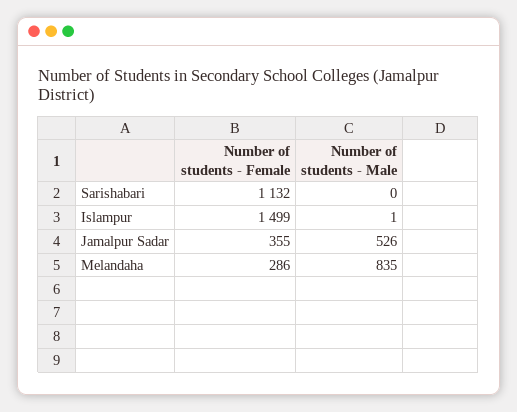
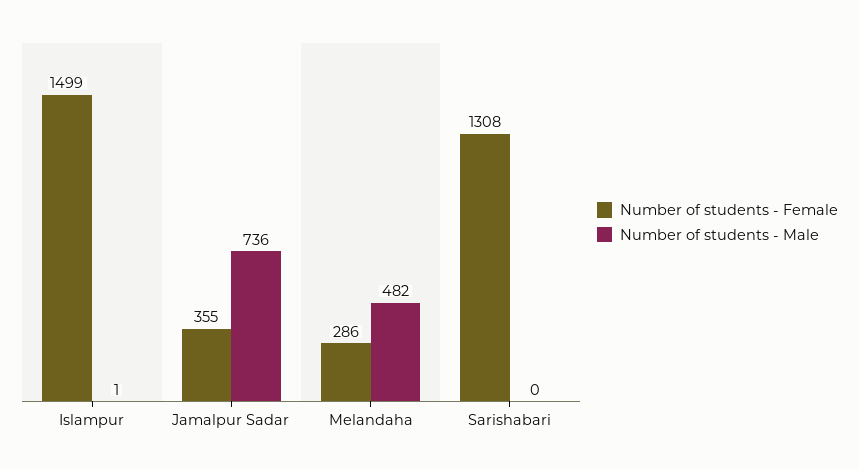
  {
    "Number of students - Female": {
-     "Sarishabari": 1132,
+     "Sarishabari": 1308,
      "Islampur": 1499,
      "Jamalpur Sadar": 355,
      "Melandaha": 286
    },
    "Number of students - Male": {
      "Sarishabari": 0,
      "Islampur": 1,
-     "Jamalpur Sadar": 526,
+     "Jamalpur Sadar": 736,
-     "Melandaha": 835
+     "Melandaha": 482
    }
  }

